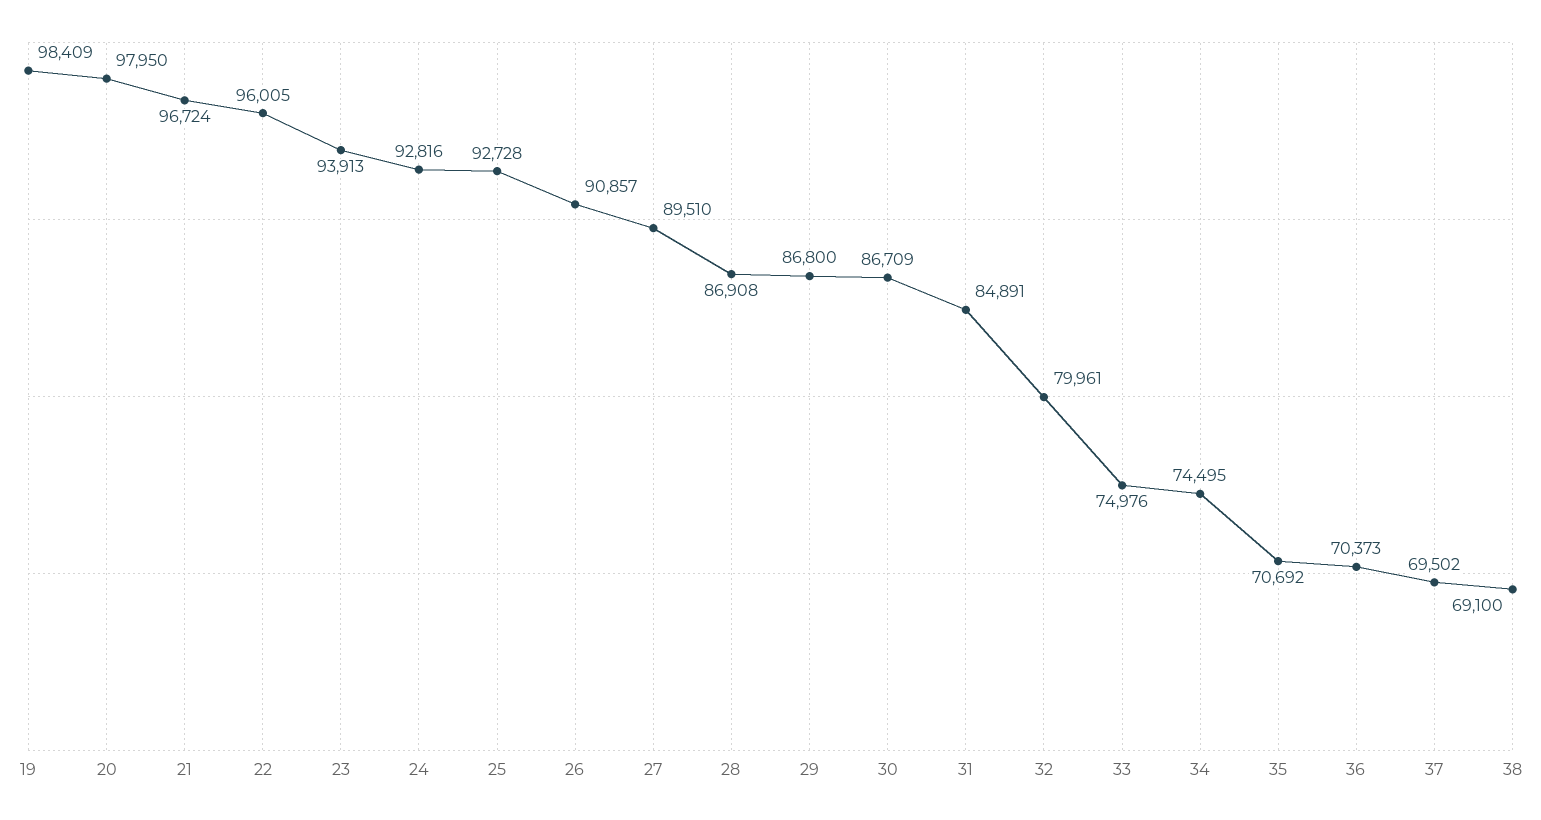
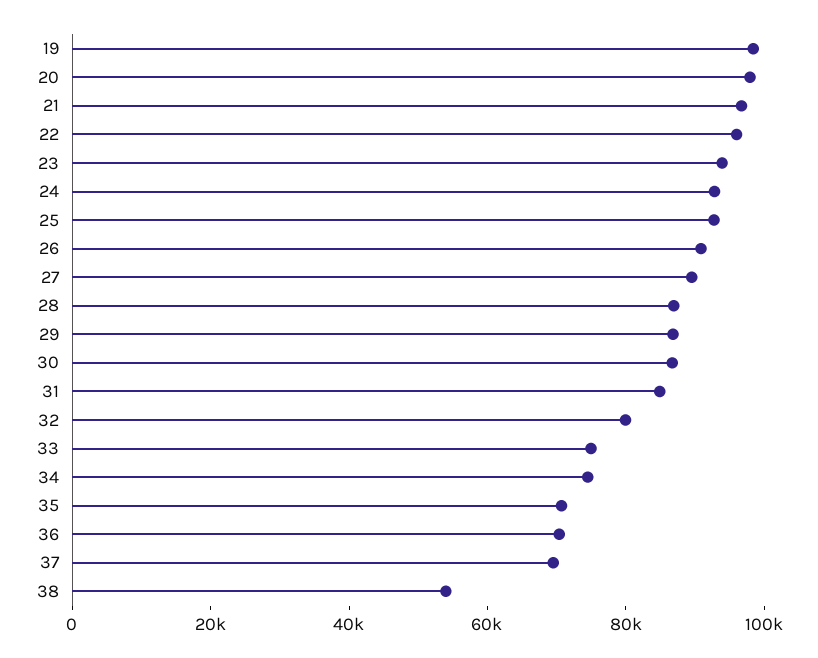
  {
    "19": 98409,
    "20": 97950,
    "21": 96724,
    "22": 96005,
    "23": 93913,
    "24": 92816,
    "25": 92728,
    "26": 90857,
    "27": 89510,
    "28": 86908,
    "29": 86800,
    "30": 86709,
    "31": 84891,
    "32": 79961,
    "33": 74976,
    "34": 74495,
    "35": 70692,
    "36": 70373,
    "37": 69502,
-   "38": 69100
+   "38": 55000
  }

